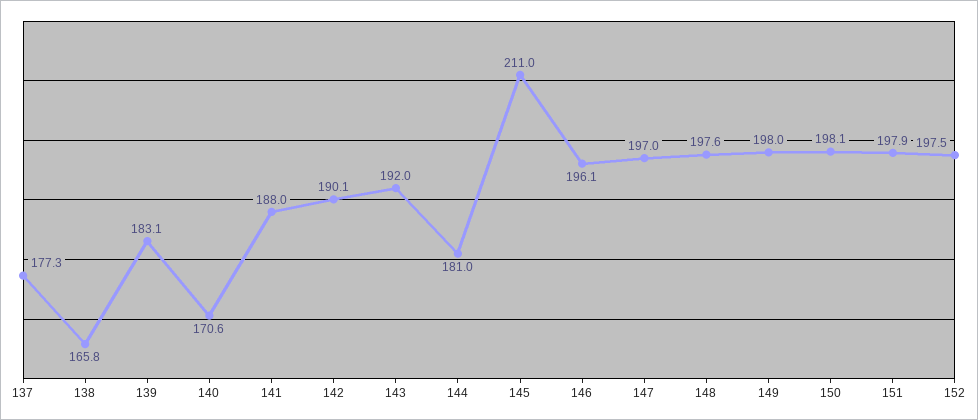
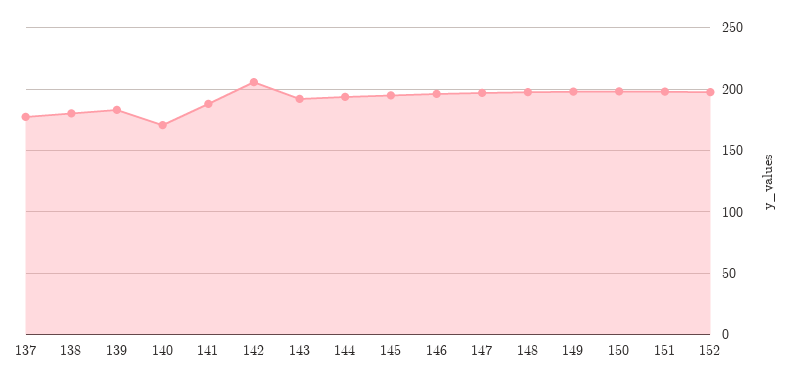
  {
    "137": 177.3,
-   "138": 165.8,
+   "138": 180,
    "139": 183.1,
    "140": 170.6,
    "141": 188,
-   "142": 190.1,
+   "142": 205,
    "143": 192,
-   "144": 181,
+   "144": 195,
-   "145": 211,
+   "145": 195,
    "146": 196.1,
    "147": 197,
    "148": 197.6,
    "149": 198,
    "150": 198.1,
    "151": 197.9,
    "152": 197.5
  }

